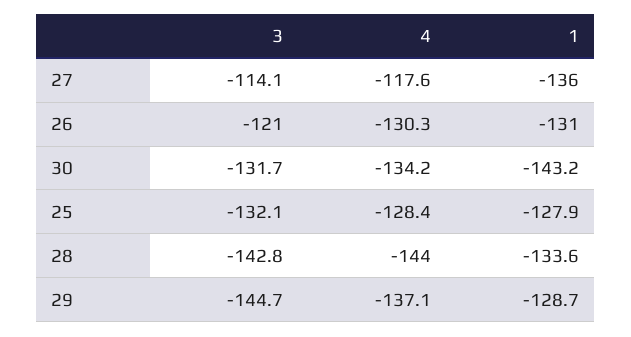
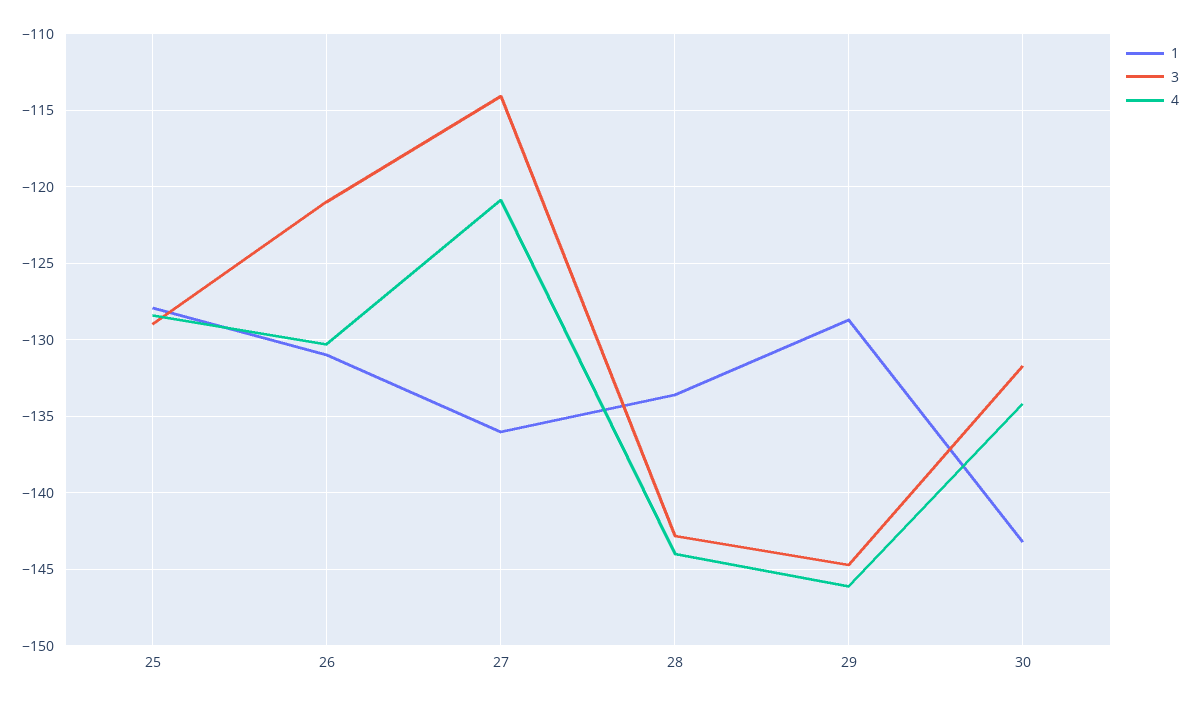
  {
    "3": {
      "27": -114.1,
      "26": -121,
      "30": -131.7,
-     "25": -132.1,
+     "25": -129,
      "28": -142.8,
      "29": -144.7
    },
    "4": {
-     "27": -117.6,
+     "27": -121,
      "26": -130.3,
      "30": -134.2,
      "25": -128.4,
      "28": -144,
-     "29": -137.1
+     "29": -146
    },
    "1": {
      "27": -136,
      "26": -131,
      "30": -143.2,
      "25": -127.9,
      "28": -133.6,
      "29": -128.7
    }
  }

